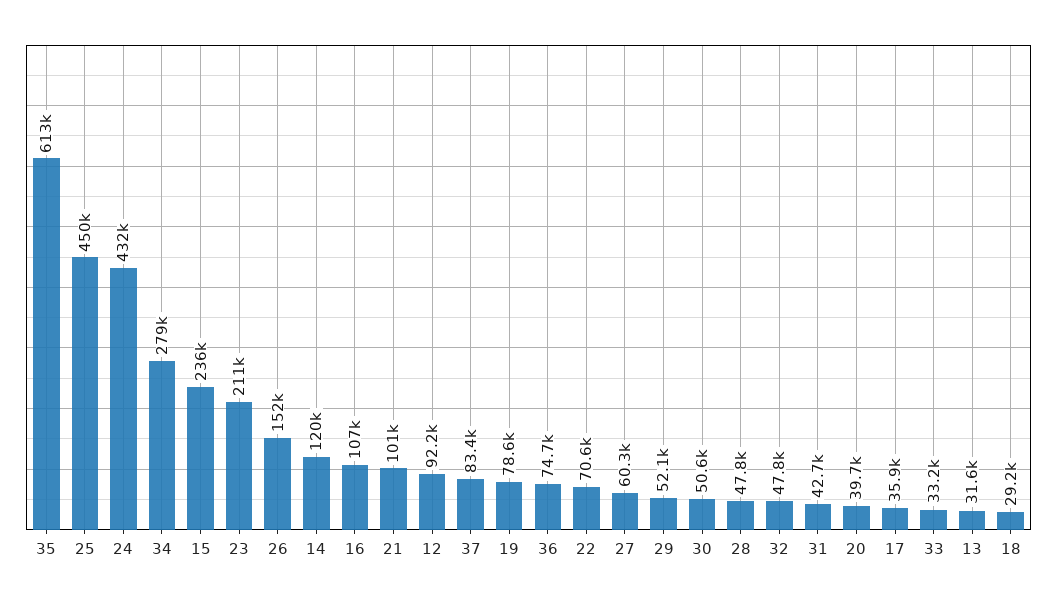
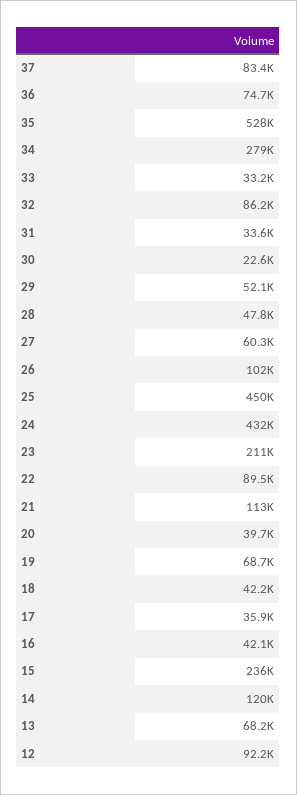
  {
-   "35": 613000,
+   "35": 528000,
    "25": 450000,
    "24": 432000,
    "34": 279000,
    "15": 236000,
    "23": 211000,
-   "26": 152000,
+   "26": 102000,
    "14": 120000,
-   "16": 107000,
+   "16": 42100,
-   "21": 101000,
+   "21": 113000,
    "12": 92200,
    "37": 83400,
-   "19": 78600,
+   "19": 68700,
    "36": 74700,
-   "22": 70600,
+   "22": 89500,
    "27": 60300,
    "29": 52100,
-   "30": 50600,
+   "30": 22600,
    "28": 47800,
-   "32": 47800,
+   "32": 86200,
-   "31": 42700,
+   "31": 33600,
    "20": 39700,
    "17": 35900,
    "33": 33200,
-   "13": 31600,
+   "13": 68200,
-   "18": 29200
+   "18": 42200
  }

